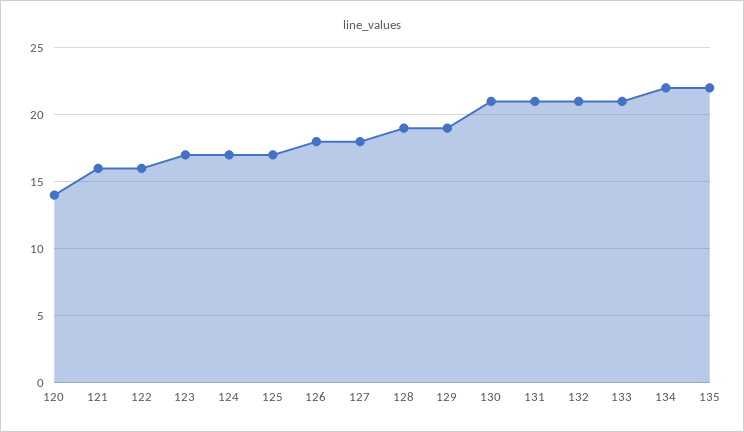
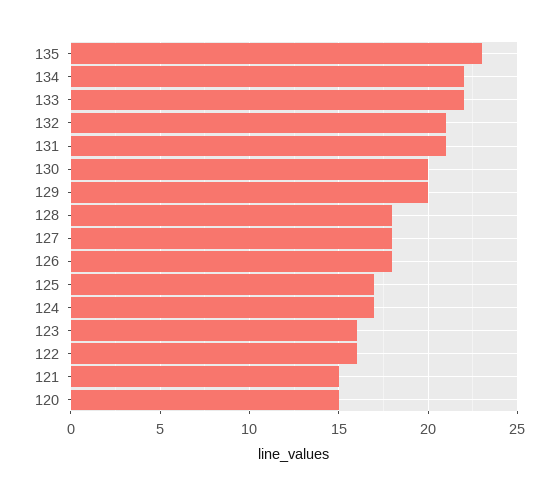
  {
-   "120": 14,
+   "120": 15,
-   "121": 16,
+   "121": 15,
    "122": 16,
-   "123": 17,
+   "123": 16,
    "124": 17,
    "125": 17,
    "126": 18,
    "127": 18,
-   "128": 19,
+   "128": 18,
-   "129": 19,
+   "129": 20,
-   "130": 21,
+   "130": 20,
    "131": 21,
    "132": 21,
-   "133": 21,
+   "133": 22,
    "134": 22,
-   "135": 22
+   "135": 23
  }

